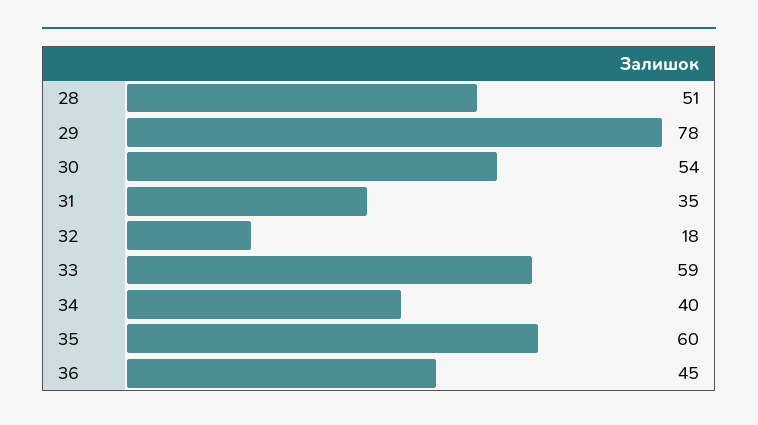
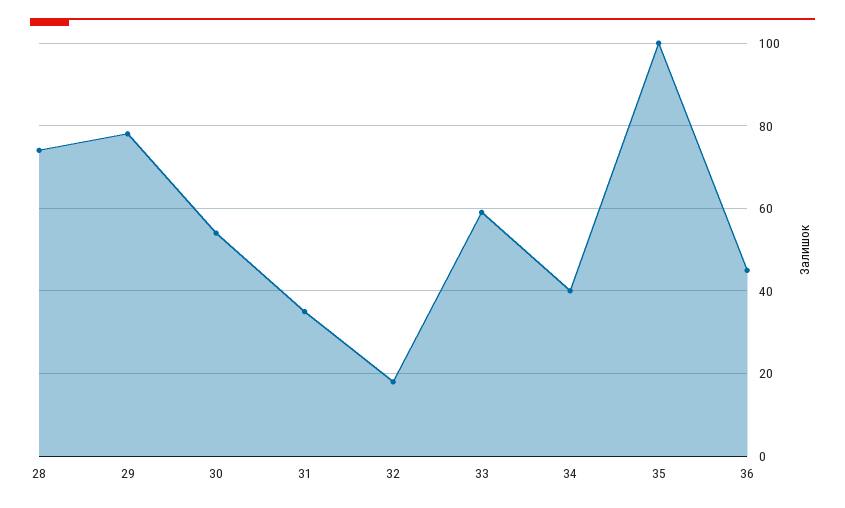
  {
-   "28": 51,
+   "28": 75,
    "29": 78,
    "30": 54,
    "31": 35,
    "32": 18,
    "33": 59,
    "34": 40,
-   "35": 60,
+   "35": 100,
    "36": 45
  }

